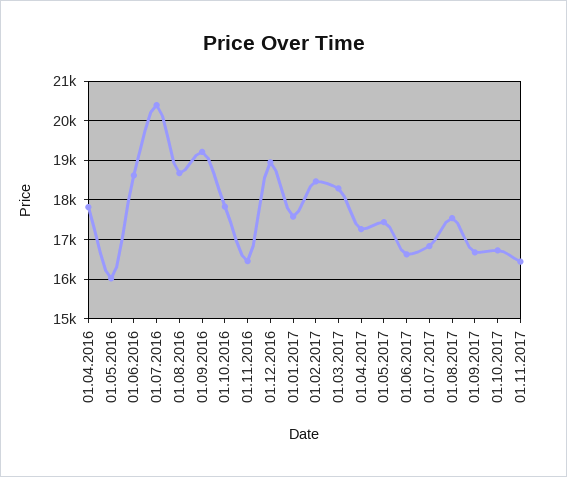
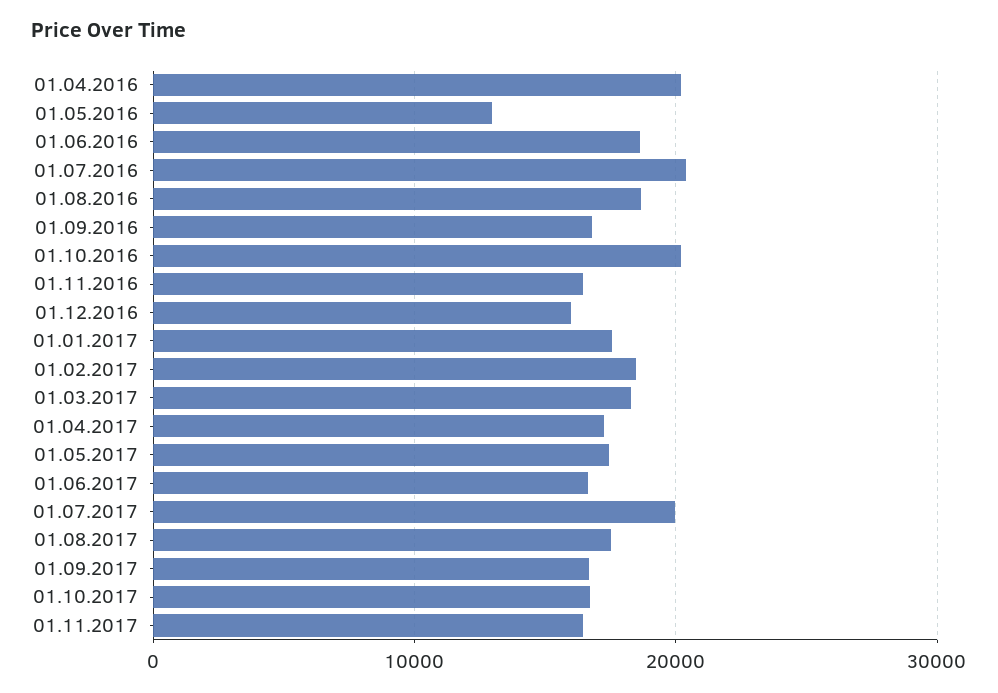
  {
-   "01.04.2016": 17800,
+   "01.04.2016": 20000,
-   "01.05.2016": 16000,
+   "01.05.2016": 13000,
    "01.06.2016": 18600,
    "01.07.2016": 20400,
    "01.08.2016": 18600,
-   "01.09.2016": 19200,
+   "01.09.2016": 17000,
-   "01.10.2016": 17800,
+   "01.10.2016": 20000,
    "01.11.2016": 16400,
-   "01.12.2016": 19000,
+   "01.12.2016": 16000,
    "01.01.2017": 17600,
    "01.02.2017": 18400,
    "01.03.2017": 18200,
    "01.04.2017": 17200,
    "01.05.2017": 17400,
    "01.06.2017": 16600,
-   "01.07.2017": 16800,
+   "01.07.2017": 20000,
    "01.08.2017": 17600,
    "01.09.2017": 16600,
    "01.10.2017": 16800,
    "01.11.2017": 16400
  }

